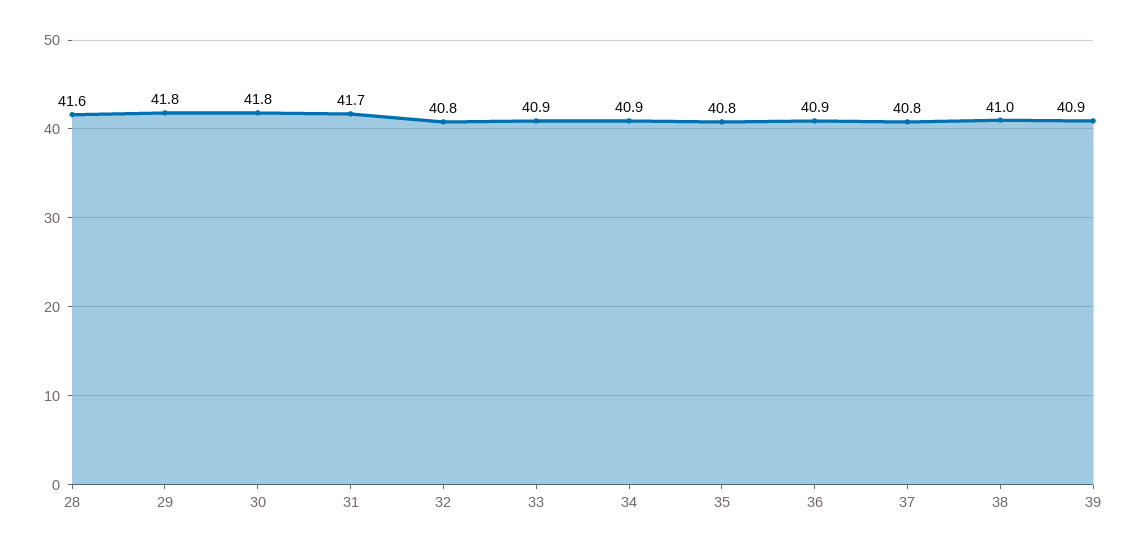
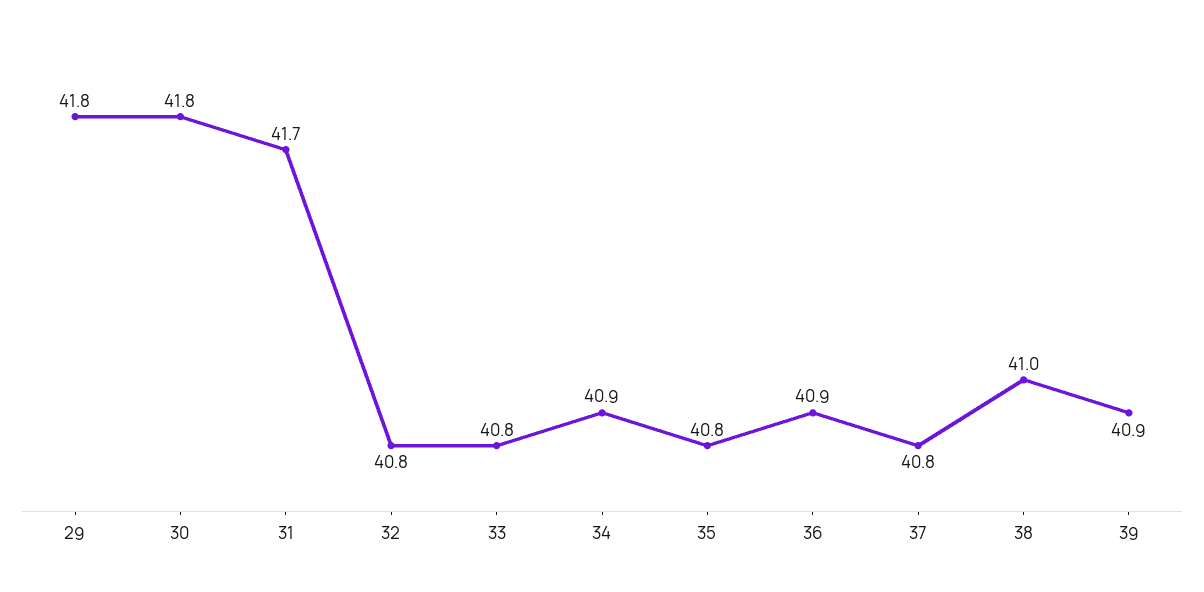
  {
-   "28": 41.6,
    "29": 41.8,
    "30": 41.8,
    "31": 41.7,
    "32": 40.8,
-   "33": 40.9,
+   "33": 40.8,
    "34": 40.9,
    "35": 40.8,
    "36": 40.9,
    "37": 40.8,
    "38": 41,
    "39": 40.9
  }

